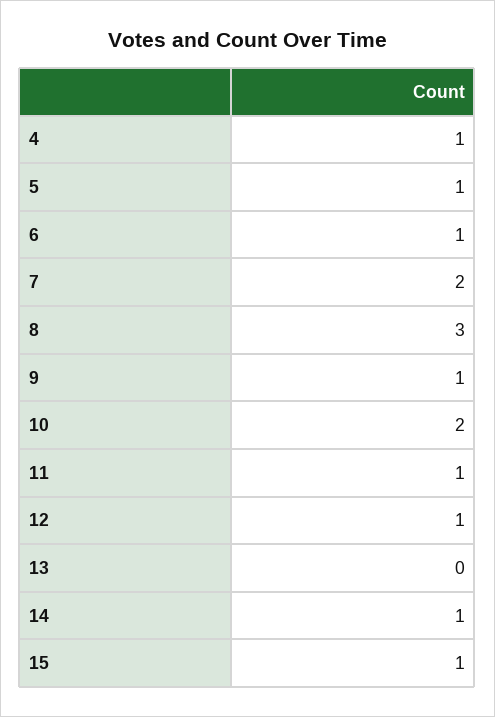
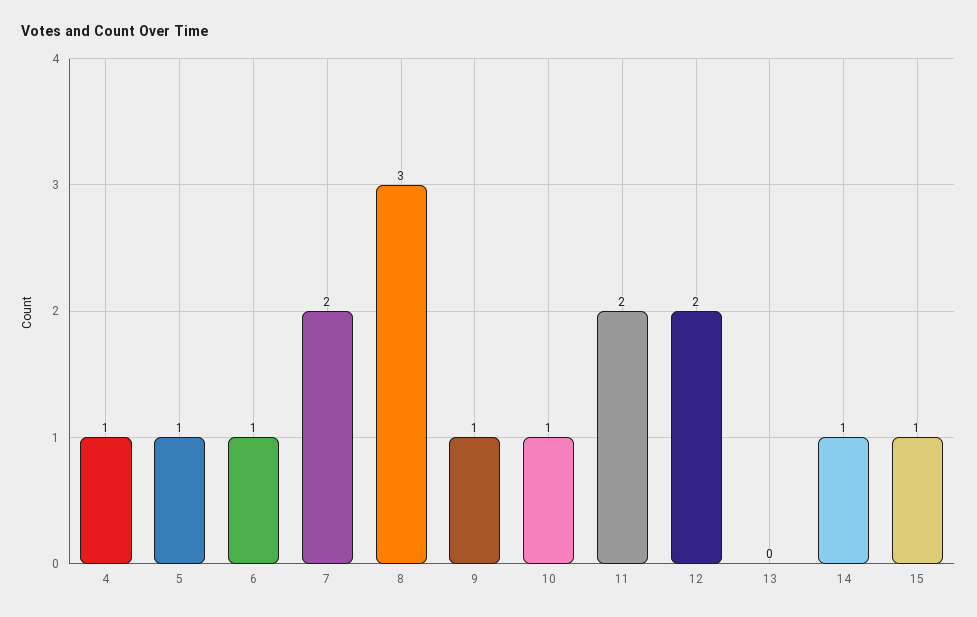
  {
    "4": 1,
    "5": 1,
    "6": 1,
    "7": 2,
    "8": 3,
    "9": 1,
-   "10": 2,
+   "10": 1,
-   "11": 1,
+   "11": 2,
-   "12": 1,
+   "12": 2,
    "13": 0,
    "14": 1,
    "15": 1
  }

